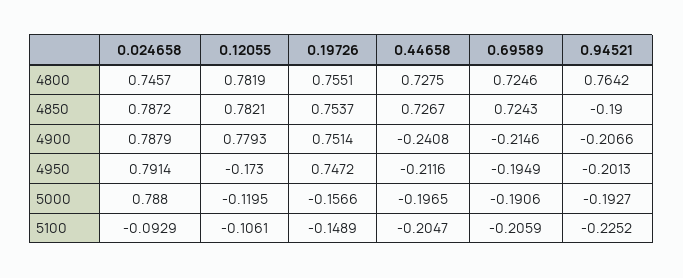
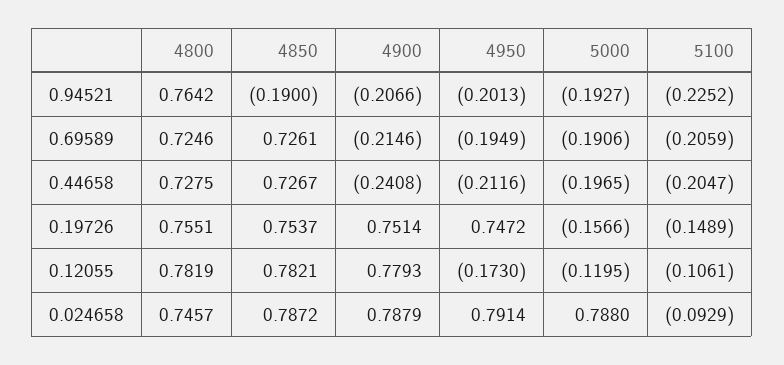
  {
    "0.024658": {
      "4800": 0.7457,
      "4850": 0.7872,
      "4900": 0.7879,
      "4950": 0.7914,
      "5000": 0.788,
      "5100": -0.0929
    },
    "0.12055": {
      "4800": 0.7819,
      "4850": 0.7821,
      "4900": 0.7793,
      "4950": -0.173,
      "5000": -0.1195,
      "5100": -0.1061
    },
    "0.19726": {
      "4800": 0.7551,
      "4850": 0.7537,
      "4900": 0.7514,
      "4950": 0.7472,
      "5000": -0.1566,
      "5100": -0.1489
    },
    "0.44658": {
      "4800": 0.7275,
      "4850": 0.7267,
      "4900": -0.2408,
      "4950": -0.2116,
      "5000": -0.1965,
      "5100": -0.2047
    },
    "0.69589": {
      "4800": 0.7246,
-     "4850": 0.7243,
+     "4850": 0.7261,
      "4900": -0.2146,
      "4950": -0.1949,
      "5000": -0.1906,
      "5100": -0.2059
    },
    "0.94521": {
      "4800": 0.7642,
      "4850": -0.19,
      "4900": -0.2066,
      "4950": -0.2013,
      "5000": -0.1927,
      "5100": -0.2252
    }
  }

